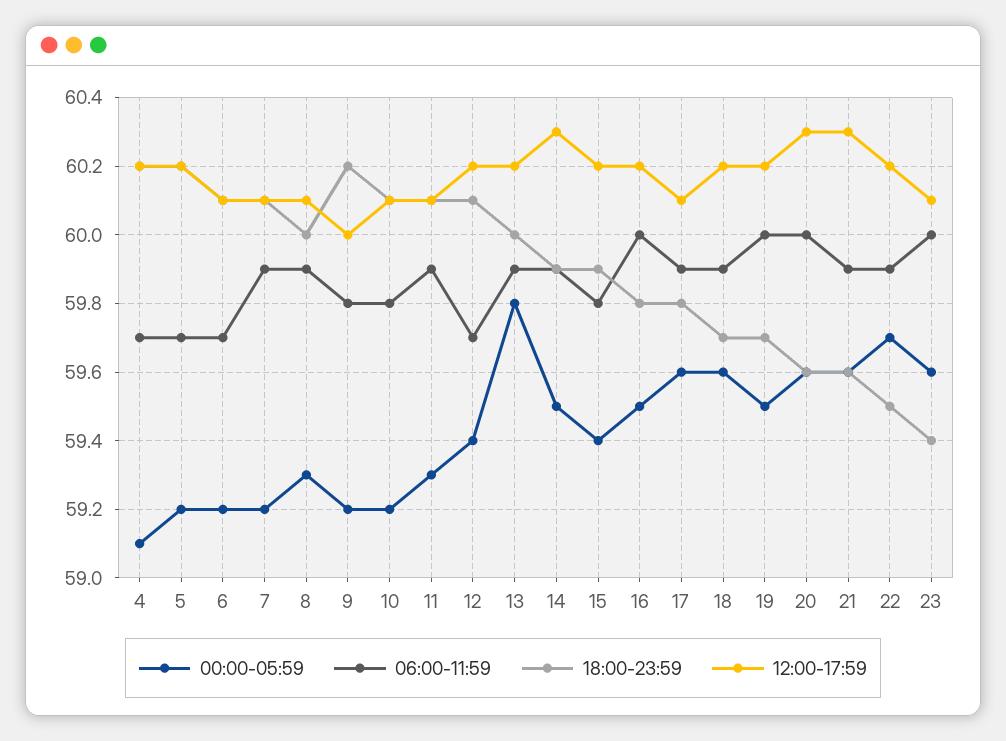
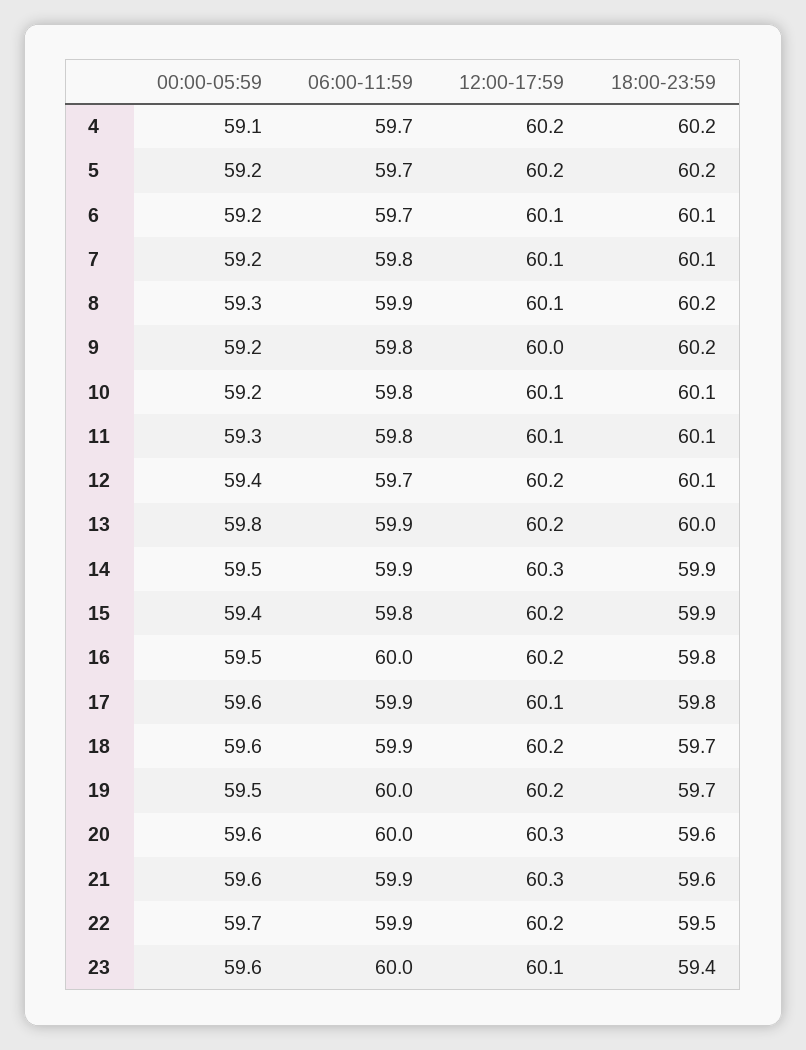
  {
    "00:00-05:59": {
      "4": 59.1,
      "5": 59.2,
      "6": 59.2,
      "7": 59.2,
      "8": 59.3,
      "9": 59.2,
      "10": 59.2,
      "11": 59.3,
      "12": 59.4,
      "13": 59.8,
      "14": 59.5,
      "15": 59.4,
      "16": 59.5,
      "17": 59.6,
      "18": 59.6,
      "19": 59.5,
      "20": 59.6,
      "21": 59.6,
      "22": 59.7,
      "23": 59.6
    },
    "06:00-11:59": {
      "4": 59.7,
      "5": 59.7,
      "6": 59.7,
-     "7": 59.9,
+     "7": 59.8,
      "8": 59.9,
      "9": 59.8,
      "10": 59.8,
-     "11": 59.9,
+     "11": 59.8,
      "12": 59.7,
      "13": 59.9,
      "14": 59.9,
      "15": 59.8,
      "16": 60,
      "17": 59.9,
      "18": 59.9,
      "19": 60,
      "20": 60,
      "21": 59.9,
      "22": 59.9,
      "23": 60
    },
    "18:00-23:59": {
      "4": 60.2,
      "5": 60.2,
      "6": 60.1,
      "7": 60.1,
-     "8": 60,
+     "8": 60.2,
      "9": 60.2,
      "10": 60.1,
      "11": 60.1,
      "12": 60.1,
      "13": 60,
      "14": 59.9,
      "15": 59.9,
      "16": 59.8,
      "17": 59.8,
      "18": 59.7,
      "19": 59.7,
      "20": 59.6,
      "21": 59.6,
      "22": 59.5,
      "23": 59.4
    },
    "12:00-17:59": {
      "4": 60.2,
      "5": 60.2,
      "6": 60.1,
      "7": 60.1,
      "8": 60.1,
      "9": 60,
      "10": 60.1,
      "11": 60.1,
      "12": 60.2,
      "13": 60.2,
      "14": 60.3,
      "15": 60.2,
      "16": 60.2,
      "17": 60.1,
      "18": 60.2,
      "19": 60.2,
      "20": 60.3,
      "21": 60.3,
      "22": 60.2,
      "23": 60.1
    }
  }

